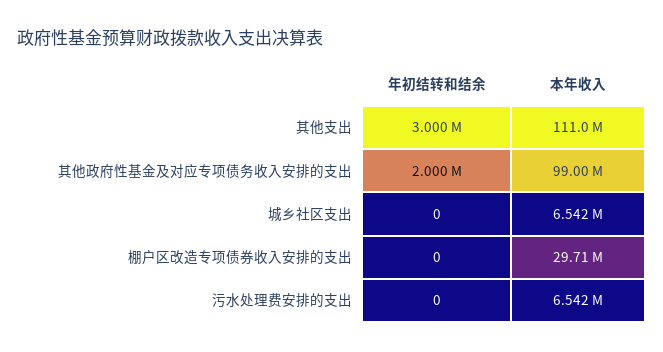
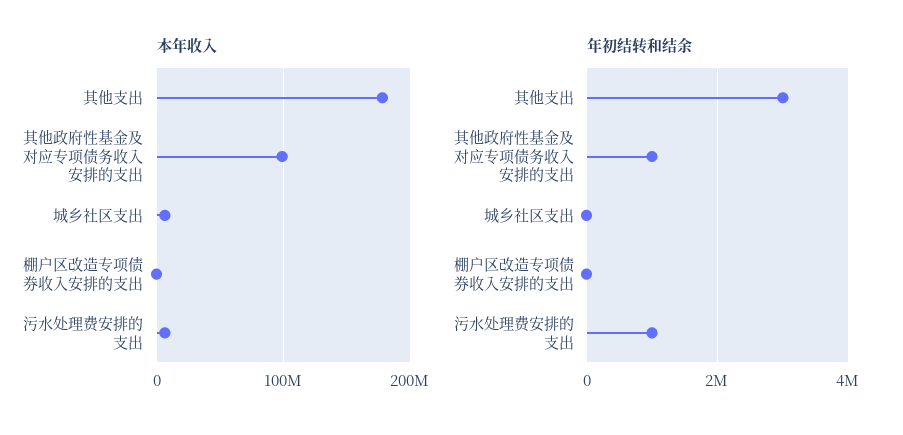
  {
    "年初结转和结余": {
      "其他支出": 3000000,
-     "其他政府性基金及对应专项债务收入安排的支出": 2000000,
+     "其他政府性基金及对应专项债务收入安排的支出": 1000000,
      "城乡社区支出": 0,
      "棚户区改造专项债券收入安排的支出": 0,
-     "污水处理费安排的支出": 0
+     "污水处理费安排的支出": 1000000
    },
    "本年收入": {
-     "其他支出": 111000000,
+     "其他支出": 180000000,
      "其他政府性基金及对应专项债务收入安排的支出": 99000000,
      "城乡社区支出": 6542000,
-     "棚户区改造专项债券收入安排的支出": 29710000,
+     "棚户区改造专项债券收入安排的支出": 0,
      "污水处理费安排的支出": 6542000
    }
  }

